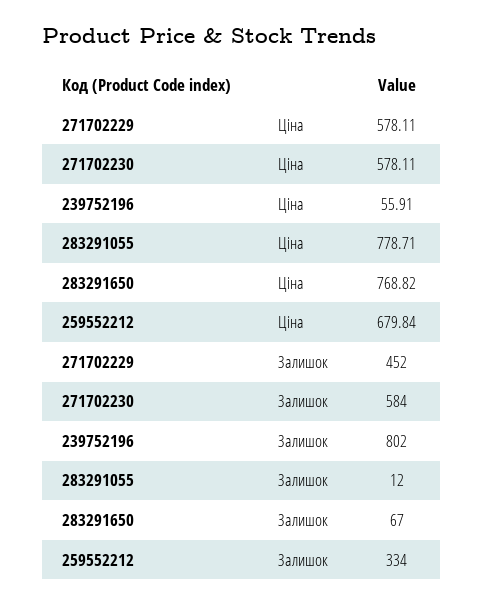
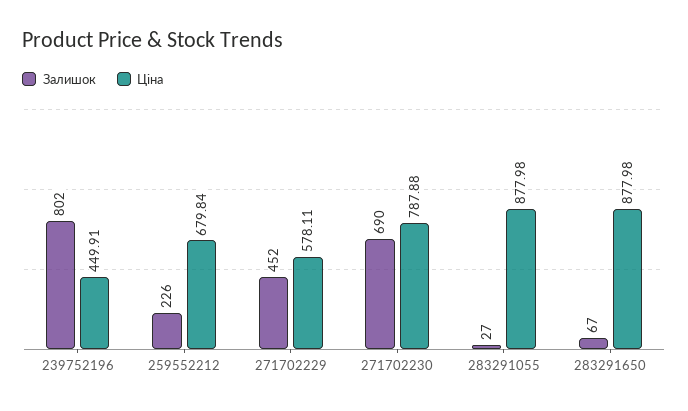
  {
    "Ціна": {
      "271702229": 578.11,
-     "271702230": 578.11,
+     "271702230": 787.88,
-     "239752196": 55.91,
+     "239752196": 449.91,
-     "283291055": 778.71,
+     "283291055": 877.98,
-     "283291650": 768.82,
+     "283291650": 877.98,
      "259552212": 679.84
    },
    "Залишок": {
      "271702229": 452,
-     "271702230": 584,
+     "271702230": 690,
      "239752196": 802,
-     "283291055": 12,
+     "283291055": 27,
      "283291650": 67,
-     "259552212": 334
+     "259552212": 226
    }
  }

